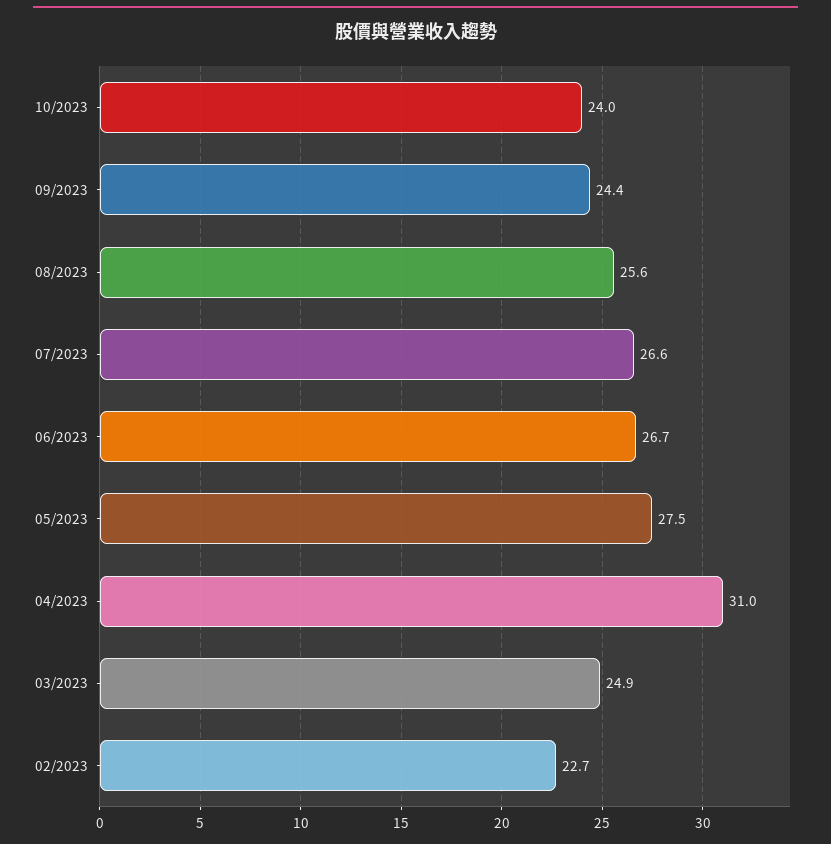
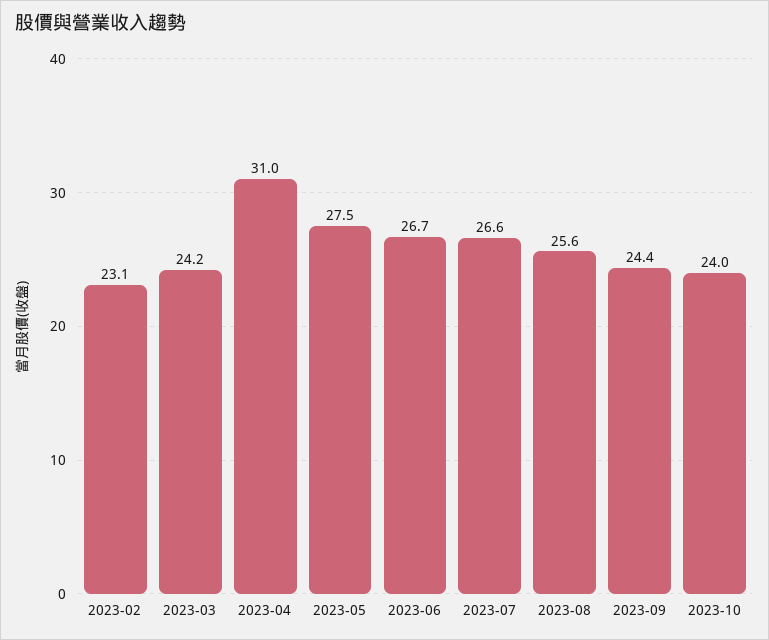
  {
    "10/2023": 24,
    "09/2023": 24.4,
    "08/2023": 25.6,
    "07/2023": 26.6,
    "06/2023": 26.7,
    "05/2023": 27.5,
    "04/2023": 31,
-   "03/2023": 24.9,
+   "03/2023": 24.2,
-   "02/2023": 22.7
+   "02/2023": 23.1
  }

